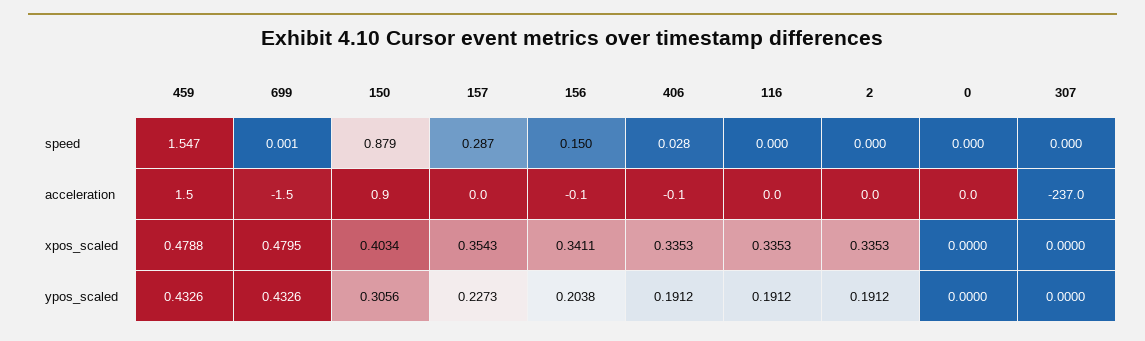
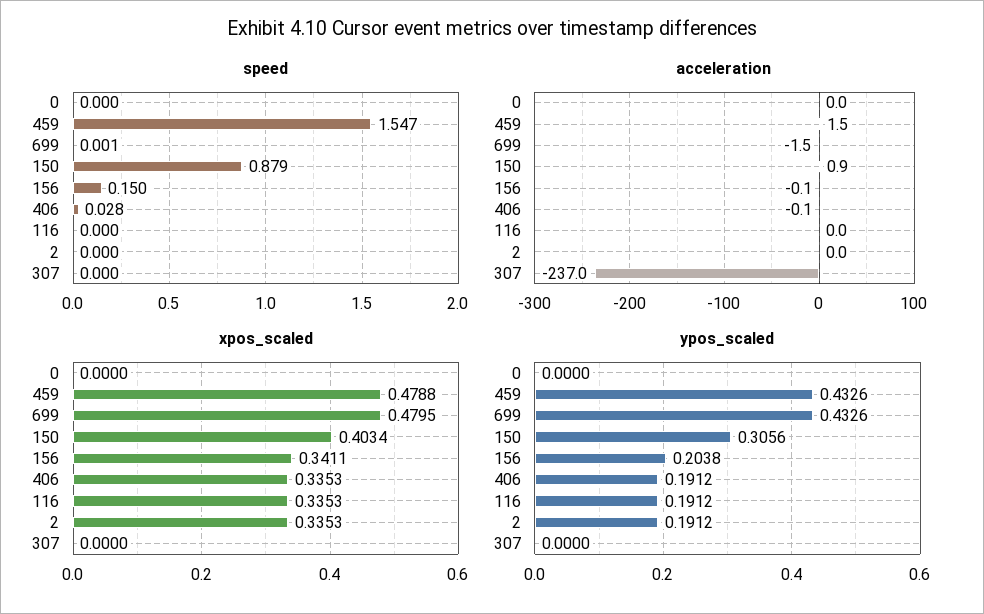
  {
    "speed": {
      "459": 1.547,
      "699": 0.001,
      "150": 0.879,
-     "157": 0.287,
      "156": 0.15,
      "406": 0.028,
      "116": 0,
      "2": 0,
      "0": 0,
      "307": 0
    },
    "acceleration": {
      "459": 1.5,
      "699": -1.5,
      "150": 0.9,
-     "157": 0,
      "156": -0.1,
      "406": -0.1,
      "116": 0,
      "2": 0,
      "0": 0,
      "307": -237
    },
    "xpos_scaled": {
      "459": 0.4788,
      "699": 0.4795,
      "150": 0.4034,
-     "157": 0.3543,
      "156": 0.3411,
      "406": 0.3353,
      "116": 0.3353,
      "2": 0.3353,
      "0": 0,
      "307": 0
    },
    "ypos_scaled": {
      "459": 0.4326,
      "699": 0.4326,
      "150": 0.3056,
-     "157": 0.2273,
      "156": 0.2038,
      "406": 0.1912,
      "116": 0.1912,
      "2": 0.1912,
      "0": 0,
      "307": 0
    }
  }

